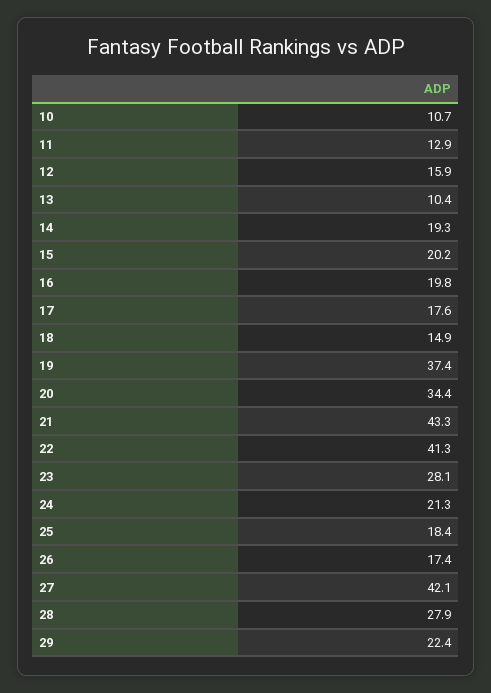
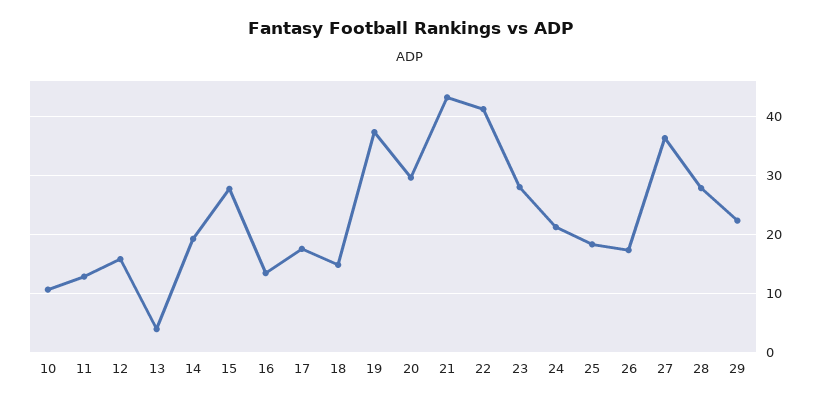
  {
    "10": 10.7,
    "11": 12.9,
    "12": 15.9,
-   "13": 10.4,
+   "13": 4,
    "14": 19.3,
-   "15": 20.2,
+   "15": 28,
-   "16": 19.8,
+   "16": 14,
    "17": 17.6,
    "18": 14.9,
    "19": 37.4,
-   "20": 34.4,
+   "20": 30,
    "21": 43.3,
    "22": 41.3,
    "23": 28.1,
    "24": 21.3,
    "25": 18.4,
    "26": 17.4,
-   "27": 42.1,
+   "27": 36,
    "28": 27.9,
    "29": 22.4
  }

